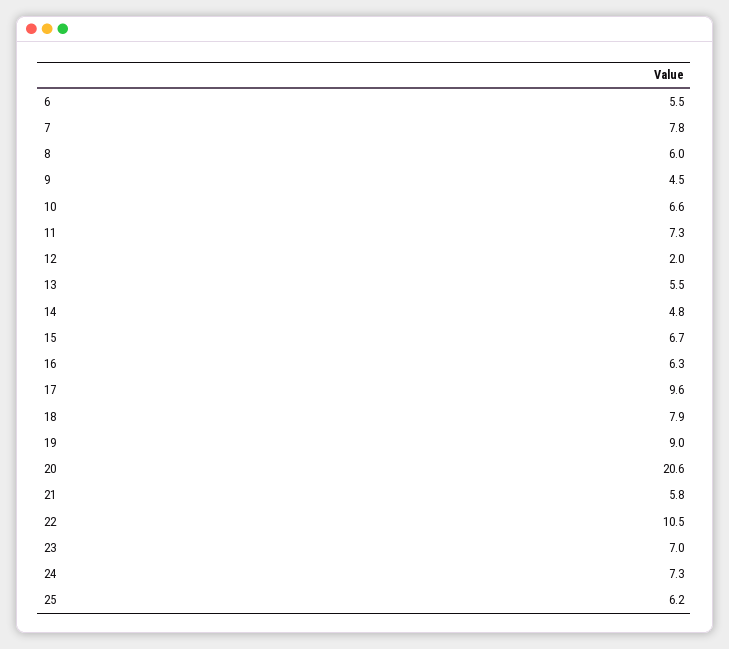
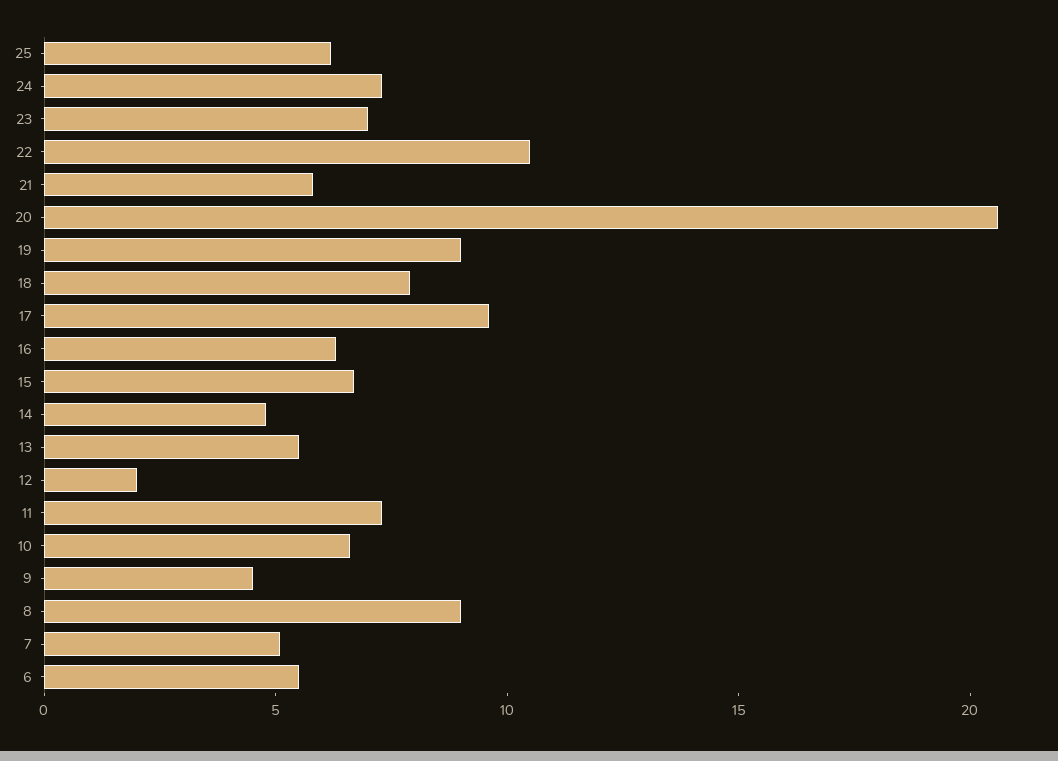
  {
    "6": 5.5,
-   "7": 7.8,
+   "7": 5,
-   "8": 6,
+   "8": 9,
    "9": 4.5,
    "10": 6.6,
    "11": 7.3,
    "12": 2,
    "13": 5.5,
    "14": 4.8,
    "15": 6.7,
    "16": 6.3,
    "17": 9.6,
    "18": 7.9,
    "19": 9,
    "20": 20.6,
    "21": 5.8,
    "22": 10.5,
    "23": 7,
    "24": 7.3,
    "25": 6.2
  }

